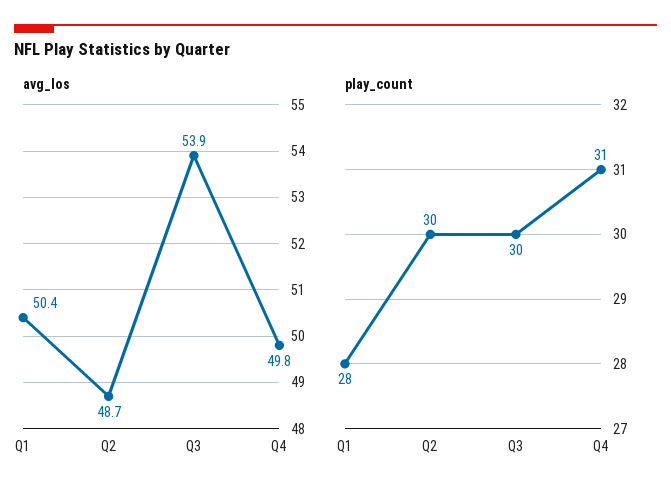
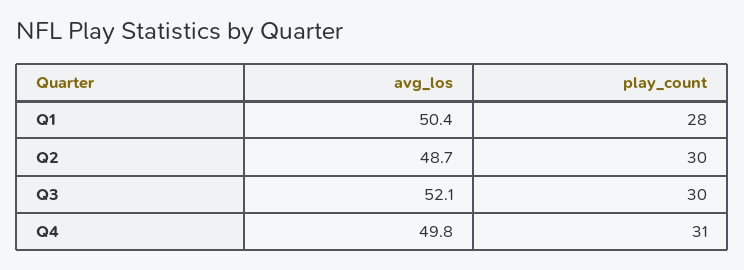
  {
    "avg_los": {
      "Q1": 50.4,
      "Q2": 48.7,
-     "Q3": 53.9,
+     "Q3": 52.1,
      "Q4": 49.8
    },
    "play_count": {
      "Q1": 28,
      "Q2": 30,
      "Q3": 30,
      "Q4": 31
    }
  }

